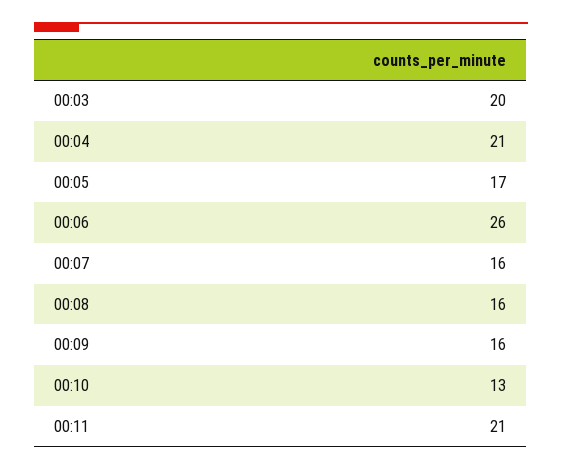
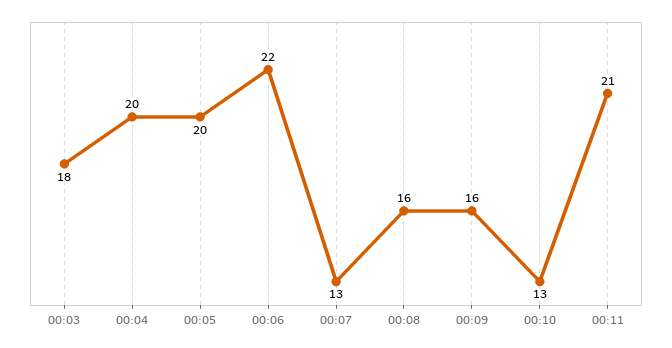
  {
-   "00:03": 20,
+   "00:03": 18,
-   "00:04": 21,
+   "00:04": 20,
-   "00:05": 17,
+   "00:05": 20,
-   "00:06": 26,
+   "00:06": 22,
-   "00:07": 16,
+   "00:07": 13,
    "00:08": 16,
    "00:09": 16,
    "00:10": 13,
    "00:11": 21
  }

